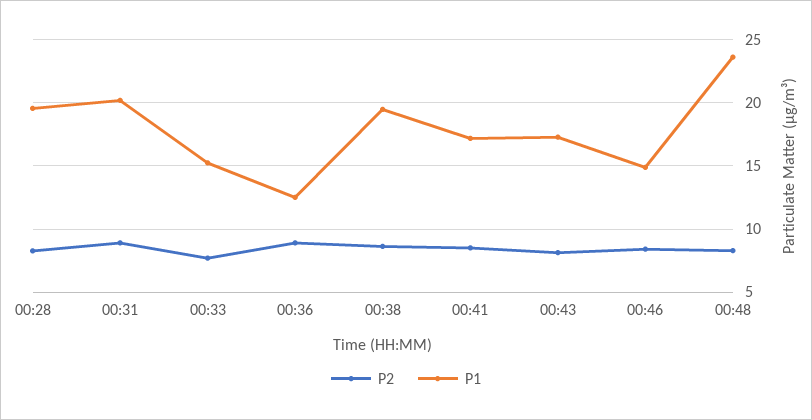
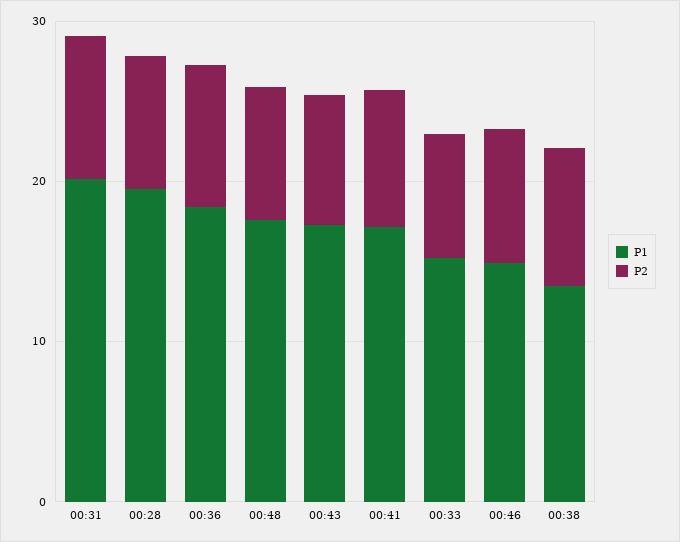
  {
    "P2": {
      "00:28": 8.5,
      "00:31": 9,
      "00:33": 7.5,
      "00:36": 9,
      "00:38": 8.5,
      "00:41": 8.5,
      "00:43": 8,
      "00:46": 8.5,
      "00:48": 8.5
    },
    "P1": {
      "00:28": 19.5,
      "00:31": 20,
      "00:33": 15,
-     "00:36": 12.5,
+     "00:36": 18,
-     "00:38": 19.5,
+     "00:38": 14,
      "00:41": 17,
      "00:43": 17.5,
      "00:46": 15,
-     "00:48": 23.5
+     "00:48": 18
    }
  }

